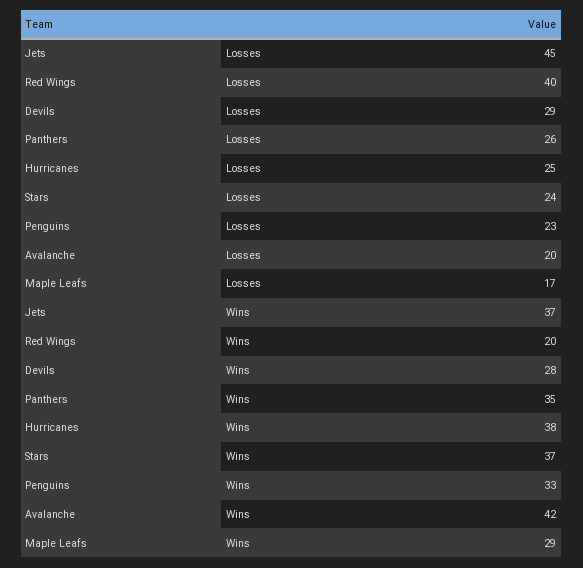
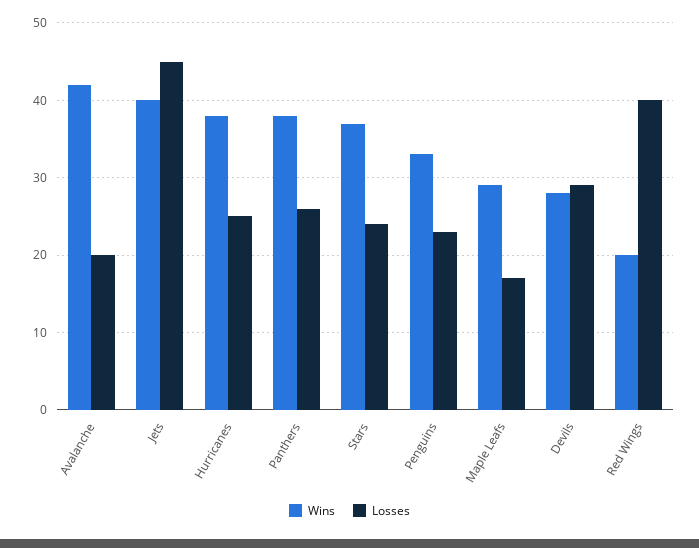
  {
    "Losses": {
      "Jets": 45,
      "Red Wings": 40,
      "Devils": 29,
      "Panthers": 26,
      "Hurricanes": 25,
      "Stars": 24,
      "Penguins": 23,
      "Avalanche": 20,
      "Maple Leafs": 17
    },
    "Wins": {
-     "Jets": 37,
+     "Jets": 40,
      "Red Wings": 20,
      "Devils": 28,
-     "Panthers": 35,
+     "Panthers": 38,
      "Hurricanes": 38,
      "Stars": 37,
      "Penguins": 33,
      "Avalanche": 42,
      "Maple Leafs": 29
    }
  }

